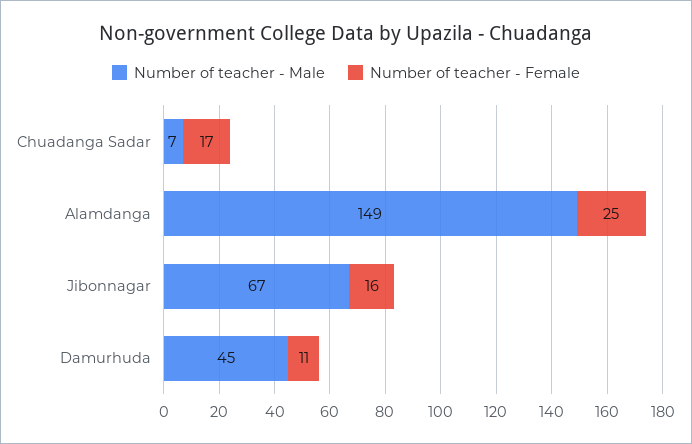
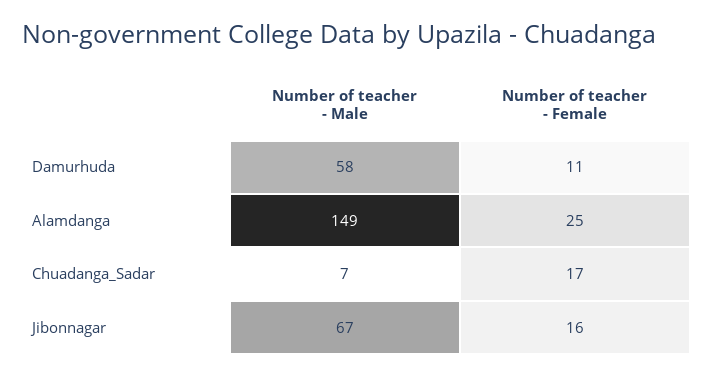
  {
    "Number of teacher - Male": {
      "Chuadanga Sadar": 7,
      "Alamdanga": 149,
      "Jibonnagar": 67,
-     "Damurhuda": 45
+     "Damurhuda": 58
    },
    "Number of teacher - Female": {
      "Chuadanga Sadar": 17,
      "Alamdanga": 25,
      "Jibonnagar": 16,
      "Damurhuda": 11
    }
  }

